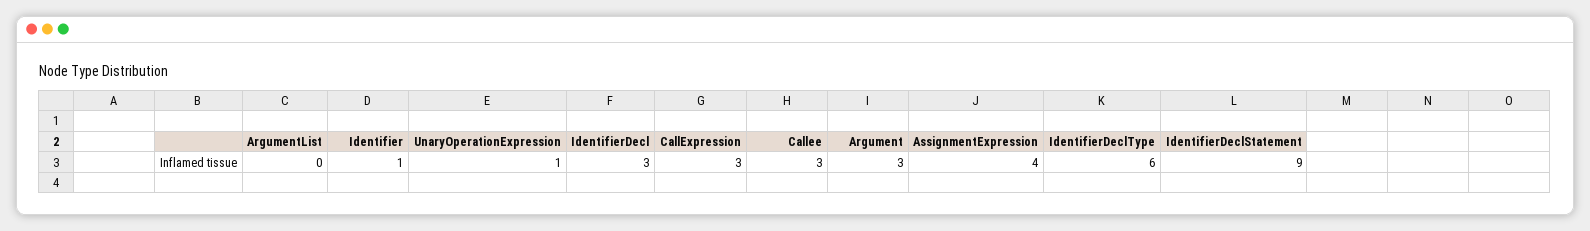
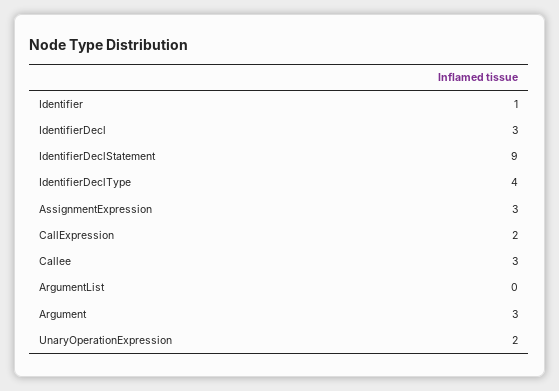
  {
    "ArgumentList": 0,
    "Identifier": 1,
-   "UnaryOperationExpression": 1,
+   "UnaryOperationExpression": 2,
    "IdentifierDecl": 3,
-   "CallExpression": 3,
+   "CallExpression": 2,
    "Callee": 3,
    "Argument": 3,
-   "AssignmentExpression": 4,
+   "AssignmentExpression": 3,
-   "IdentifierDeclType": 6,
+   "IdentifierDeclType": 4,
    "IdentifierDeclStatement": 9
  }

